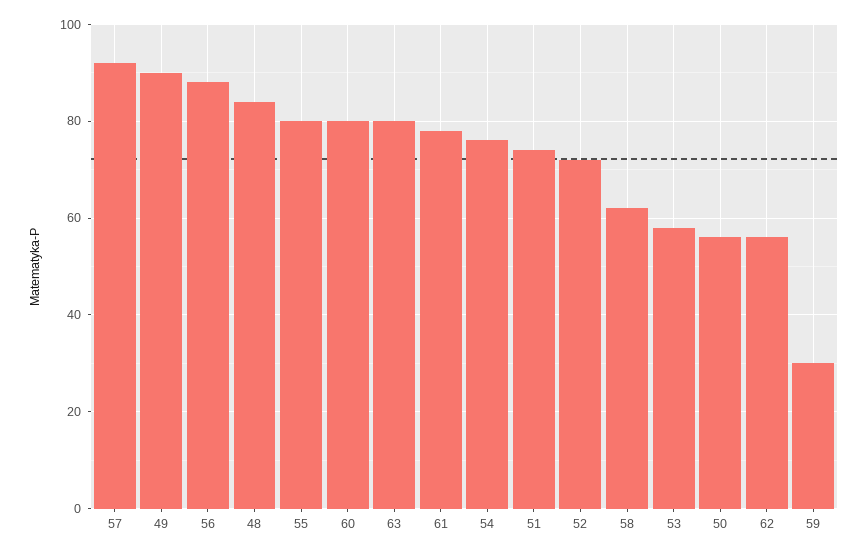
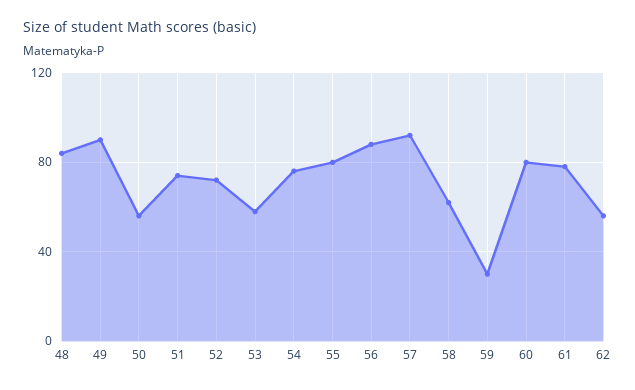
  {
    "57": 90,
    "49": 90,
    "56": 90,
    "48": 85,
    "55": 80,
    "60": 80,
-   "63": 80,
    "61": 80,
    "54": 75,
    "51": 75,
    "52": 70,
    "58": 60,
    "53": 60,
    "50": 55,
    "62": 55,
    "59": 30
  }

